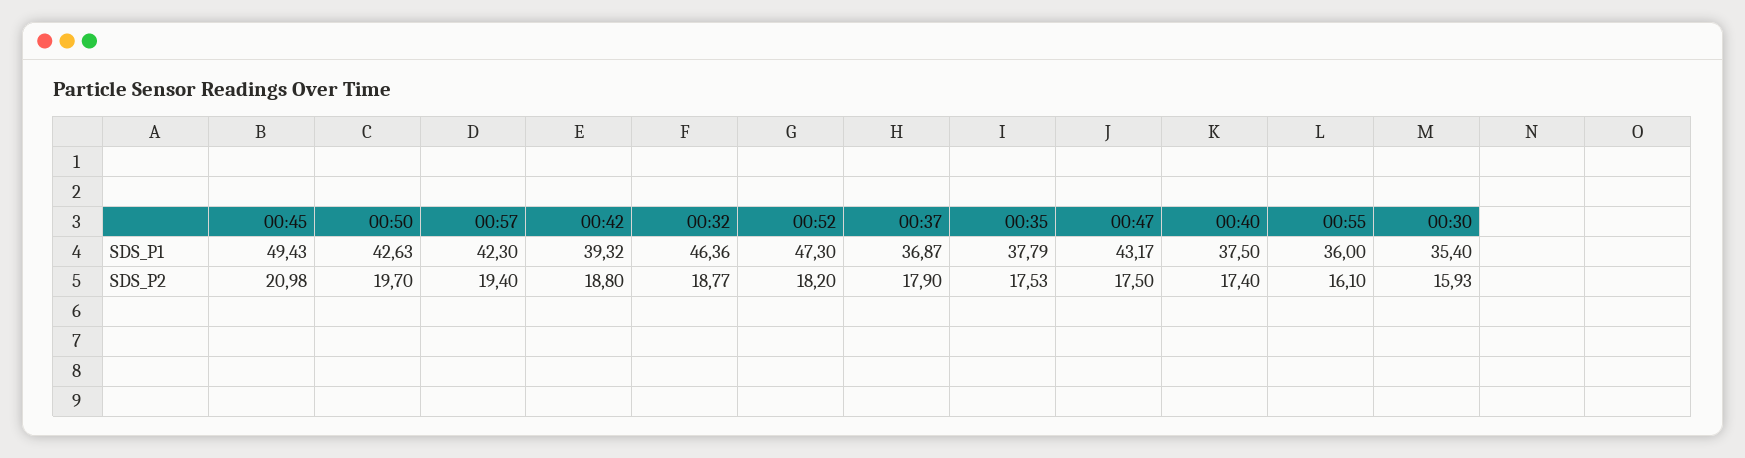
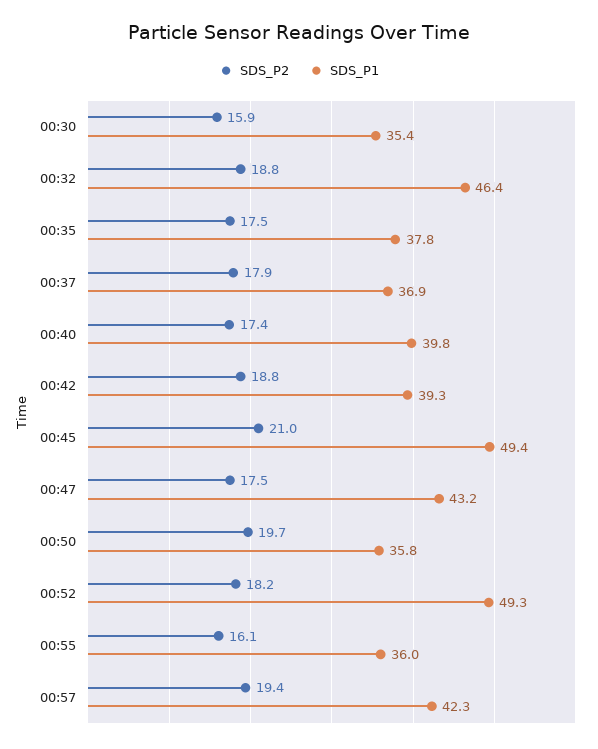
  {
    "SDS_P1": {
      "00:45": 49.43,
-     "00:50": 42.63,
+     "00:50": 35.8,
      "00:57": 42.3,
      "00:42": 39.32,
      "00:32": 46.36,
-     "00:52": 47.3,
+     "00:52": 49.3,
      "00:37": 36.87,
      "00:35": 37.79,
      "00:47": 43.17,
-     "00:40": 37.5,
+     "00:40": 39.8,
      "00:55": 36,
      "00:30": 35.4
    },
    "SDS_P2": {
      "00:45": 20.98,
      "00:50": 19.7,
      "00:57": 19.4,
      "00:42": 18.8,
      "00:32": 18.77,
      "00:52": 18.2,
      "00:37": 17.9,
      "00:35": 17.53,
      "00:47": 17.5,
      "00:40": 17.4,
      "00:55": 16.1,
      "00:30": 15.93
    }
  }

